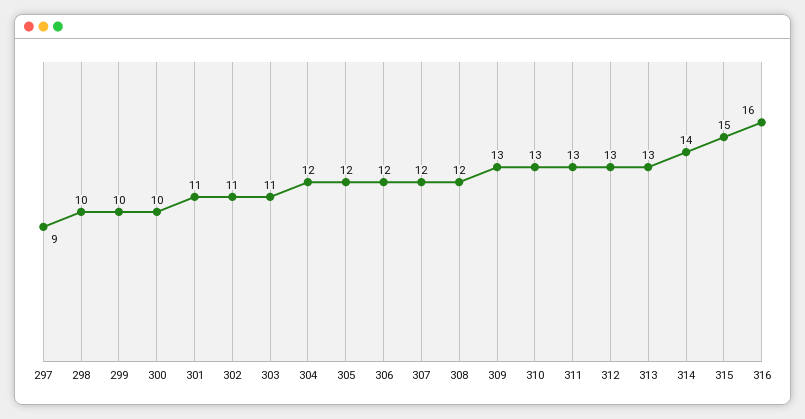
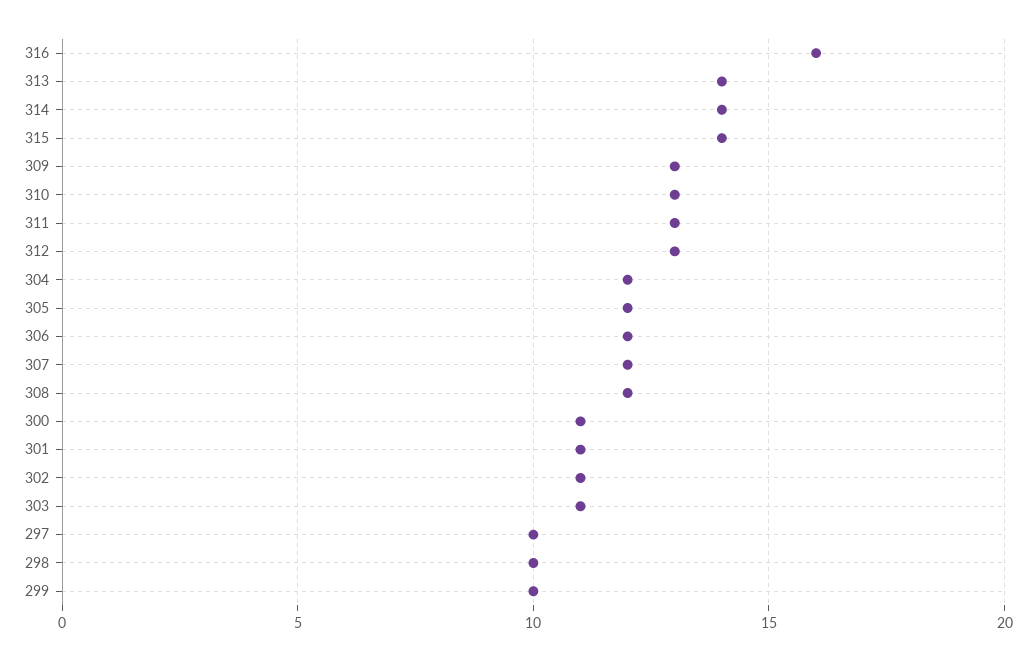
  {
-   "297": 9,
+   "297": 10,
    "298": 10,
    "299": 10,
-   "300": 10,
+   "300": 11,
    "301": 11,
    "302": 11,
    "303": 11,
    "304": 12,
    "305": 12,
    "306": 12,
    "307": 12,
    "308": 12,
    "309": 13,
    "310": 13,
    "311": 13,
    "312": 13,
-   "313": 13,
+   "313": 14,
    "314": 14,
-   "315": 15,
+   "315": 14,
    "316": 16
  }

